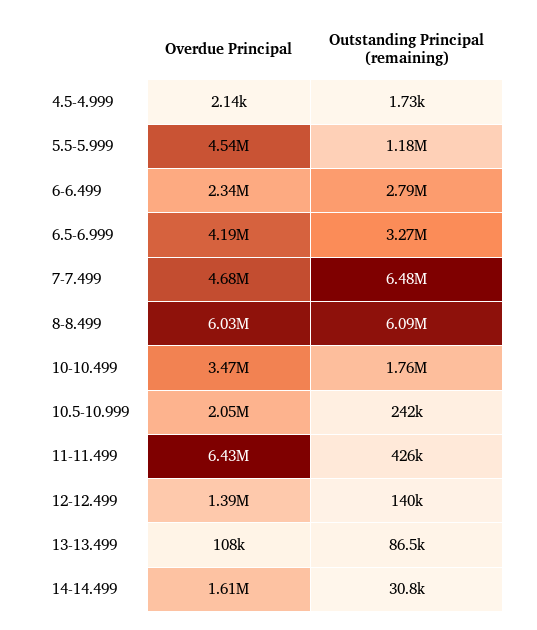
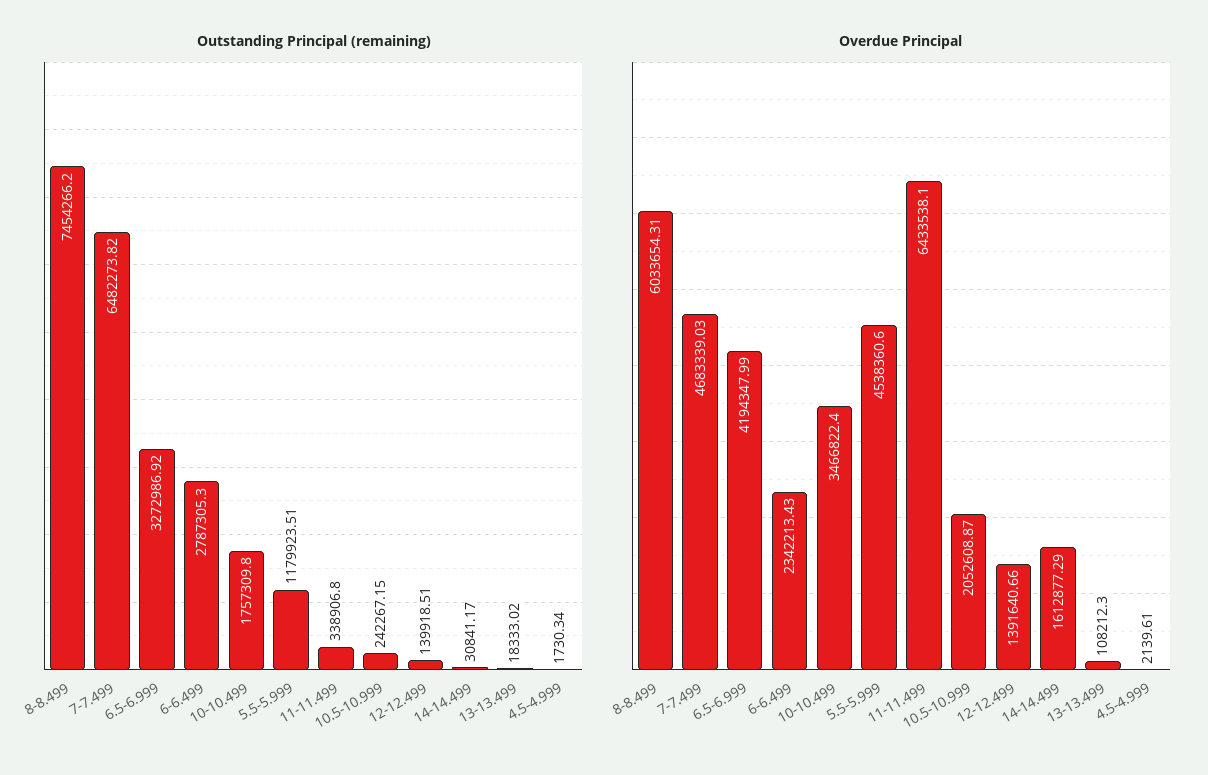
  {
    "Overdue Principal": {
      "4.5-4.999": 2139.61,
      "5.5-5.999": 4538360.6,
      "6-6.499": 2342213.43,
      "6.5-6.999": 4194347.99,
      "7-7.499": 4683339.03,
      "8-8.499": 6033654.31,
      "10-10.499": 3466822.4,
      "10.5-10.999": 2052608.87,
      "11-11.499": 6433538.1,
      "12-12.499": 1391640.66,
      "13-13.499": 108212.3,
      "14-14.499": 1612877.29
    },
    "Outstanding Principal (remaining)": {
      "4.5-4.999": 1730.34,
      "5.5-5.999": 1179923.51,
      "6-6.499": 2787305.3,
      "6.5-6.999": 3272986.92,
      "7-7.499": 6482273.82,
-     "8-8.499": 6090000,
+     "8-8.499": 7454266.2,
      "10-10.499": 1757309.8,
      "10.5-10.999": 242267.15,
-     "11-11.499": 426000,
+     "11-11.499": 338906.8,
      "12-12.499": 139918.51,
-     "13-13.499": 86500,
+     "13-13.499": 18333.02,
      "14-14.499": 30841.17
    }
  }

